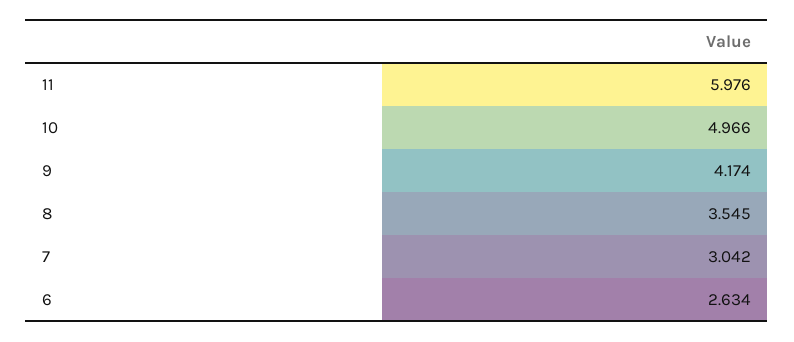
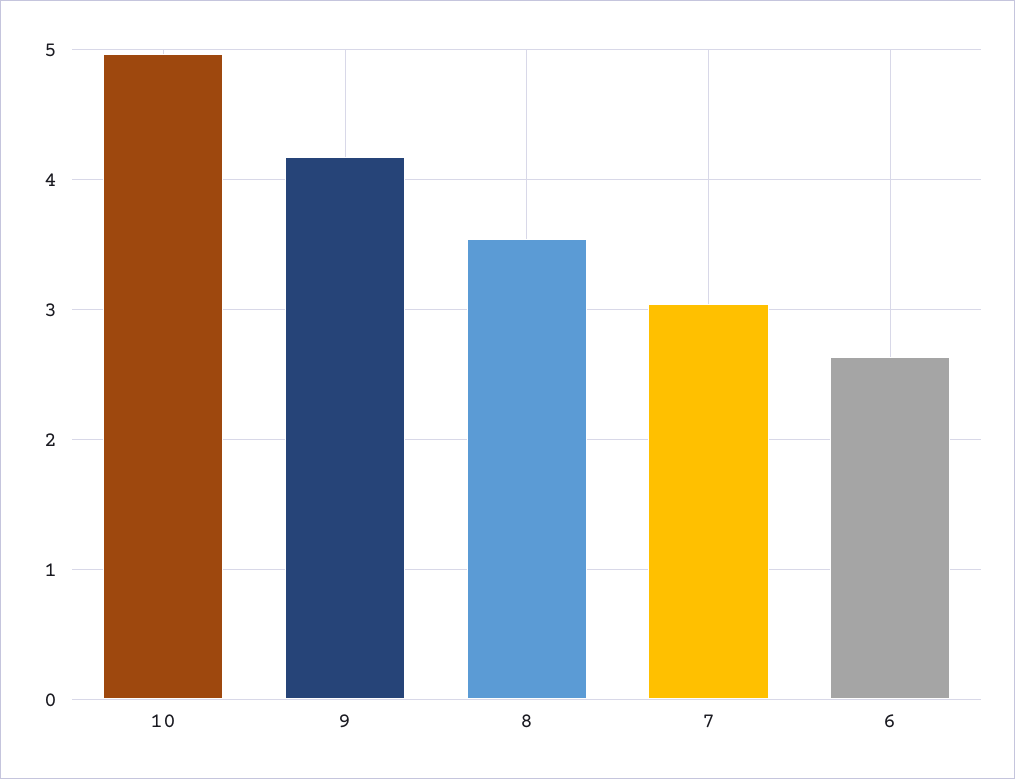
  {
-   "11": 5.976,
    "10": 4.966,
    "9": 4.174,
    "8": 3.545,
    "7": 3.042,
    "6": 2.634
  }

